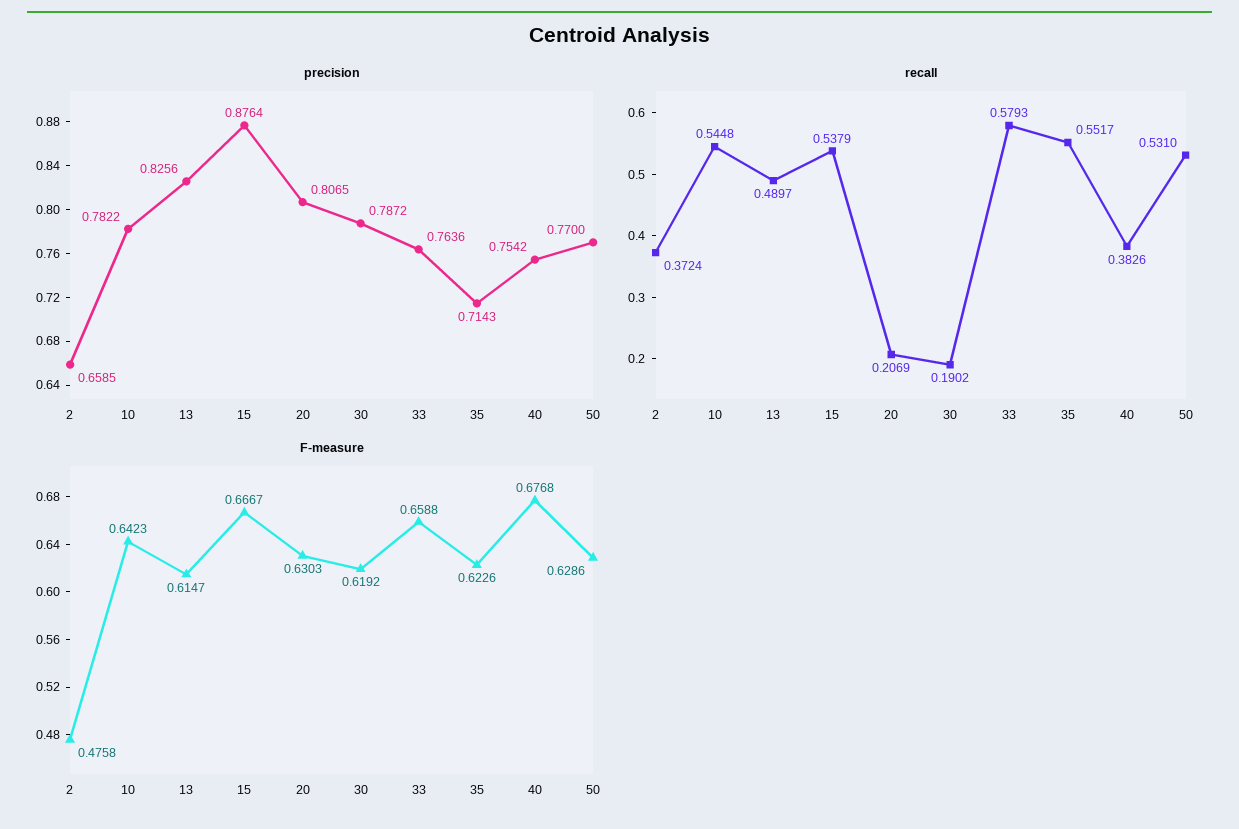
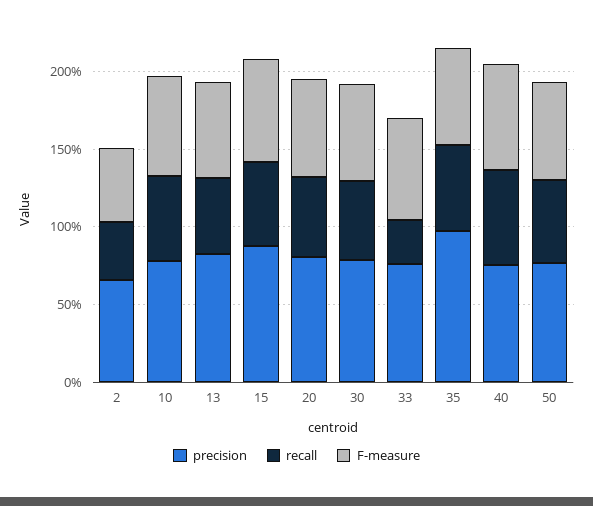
  {
    "precision": {
      "2": 0.6585,
      "10": 0.7822,
      "13": 0.8256,
      "15": 0.8764,
      "20": 0.8065,
      "30": 0.7872,
      "33": 0.7636,
-     "35": 0.7143,
+     "35": 1,
      "40": 0.7542,
      "50": 0.77
    },
    "recall": {
      "2": 0.3724,
      "10": 0.5448,
      "13": 0.4897,
      "15": 0.5379,
-     "20": 0.2069,
+     "20": 0.5,
-     "30": 0.1902,
+     "30": 0.5,
-     "33": 0.5793,
+     "33": 0.3,
      "35": 0.5517,
-     "40": 0.3826,
+     "40": 0.6,
      "50": 0.531
    },
    "F-measure": {
      "2": 0.4758,
      "10": 0.6423,
      "13": 0.6147,
      "15": 0.6667,
      "20": 0.6303,
      "30": 0.6192,
      "33": 0.6588,
      "35": 0.6226,
      "40": 0.6768,
      "50": 0.6286
    }
  }

